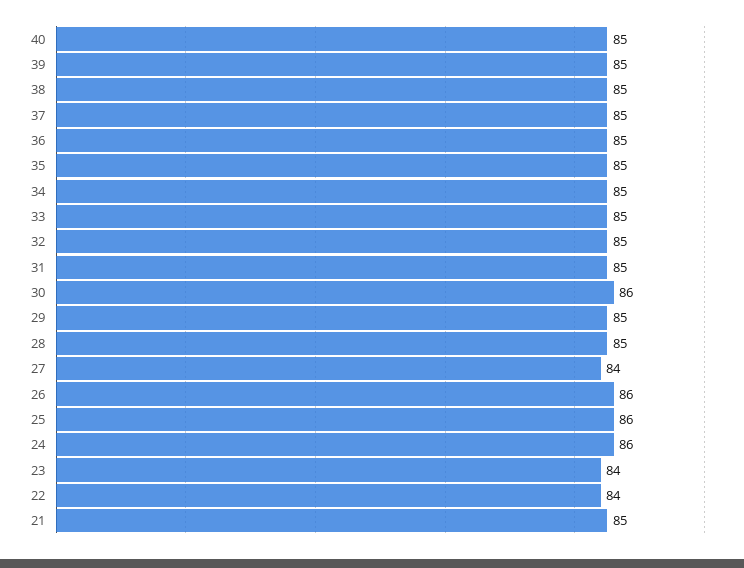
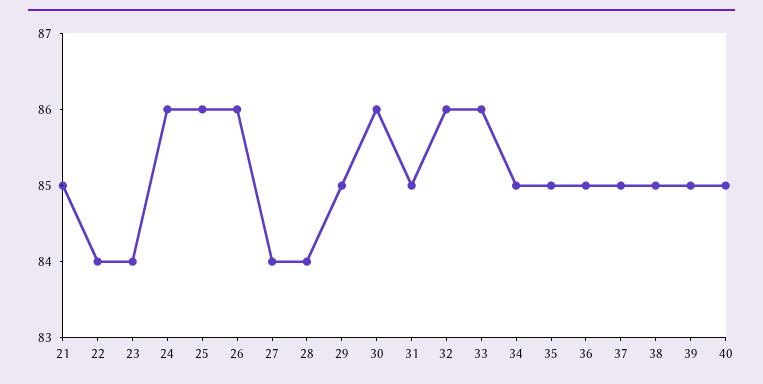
  {
    "40": 85,
    "39": 85,
    "38": 85,
    "37": 85,
    "36": 85,
    "35": 85,
    "34": 85,
-   "33": 85,
+   "33": 86,
-   "32": 85,
+   "32": 86,
    "31": 85,
    "30": 86,
    "29": 85,
-   "28": 85,
+   "28": 84,
    "27": 84,
    "26": 86,
    "25": 86,
    "24": 86,
    "23": 84,
    "22": 84,
    "21": 85
  }

